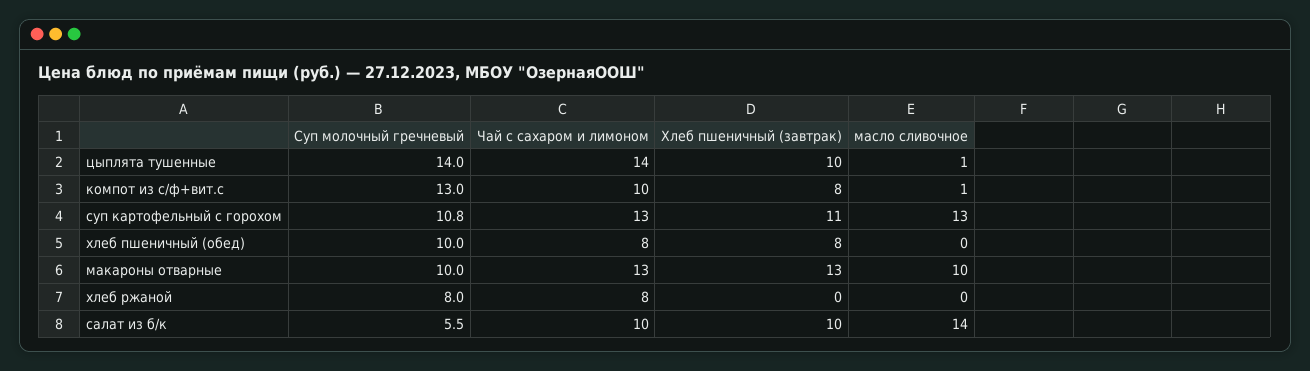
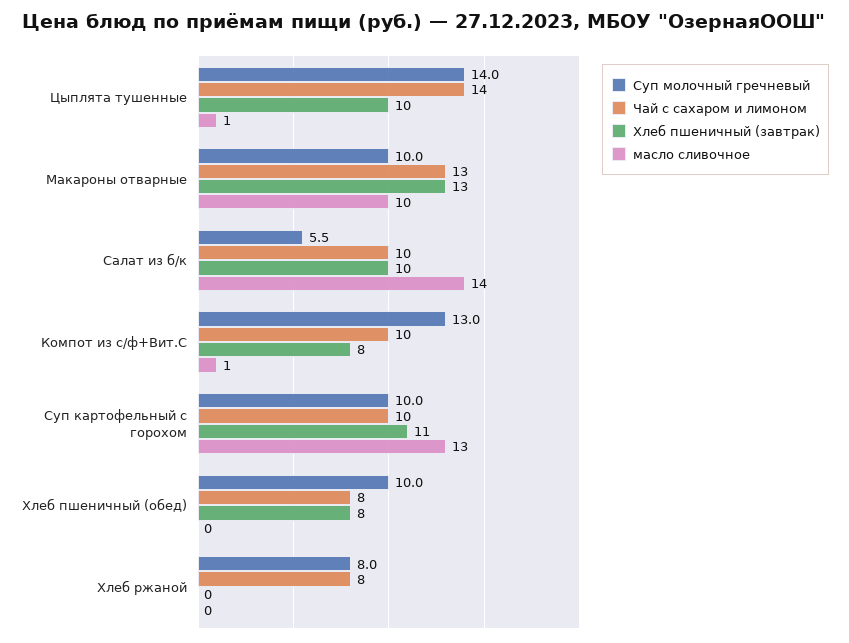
  {
    "Суп молочный гречневый": {
      "цыплята тушенные": 14,
      "компот из с/ф+вит.с": 13,
-     "суп картофельный с горохом": 10.8,
+     "суп картофельный с горохом": 10,
      "хлеб пшеничный (обед)": 10,
      "макароны отварные": 10,
      "хлеб ржаной": 8,
      "салат из б/к": 5.5
    },
    "Чай с сахаром и лимоном": {
      "цыплята тушенные": 14,
      "компот из с/ф+вит.с": 10,
-     "суп картофельный с горохом": 13,
+     "суп картофельный с горохом": 10,
      "хлеб пшеничный (обед)": 8,
      "макароны отварные": 13,
      "хлеб ржаной": 8,
      "салат из б/к": 10
    },
    "Хлеб пшеничный (завтрак)": {
      "цыплята тушенные": 10,
      "компот из с/ф+вит.с": 8,
      "суп картофельный с горохом": 11,
      "хлеб пшеничный (обед)": 8,
      "макароны отварные": 13,
      "хлеб ржаной": 0,
      "салат из б/к": 10
    },
    "масло сливочное": {
      "цыплята тушенные": 1,
      "компот из с/ф+вит.с": 1,
      "суп картофельный с горохом": 13,
      "хлеб пшеничный (обед)": 0,
      "макароны отварные": 10,
      "хлеб ржаной": 0,
      "салат из б/к": 14
    }
  }

